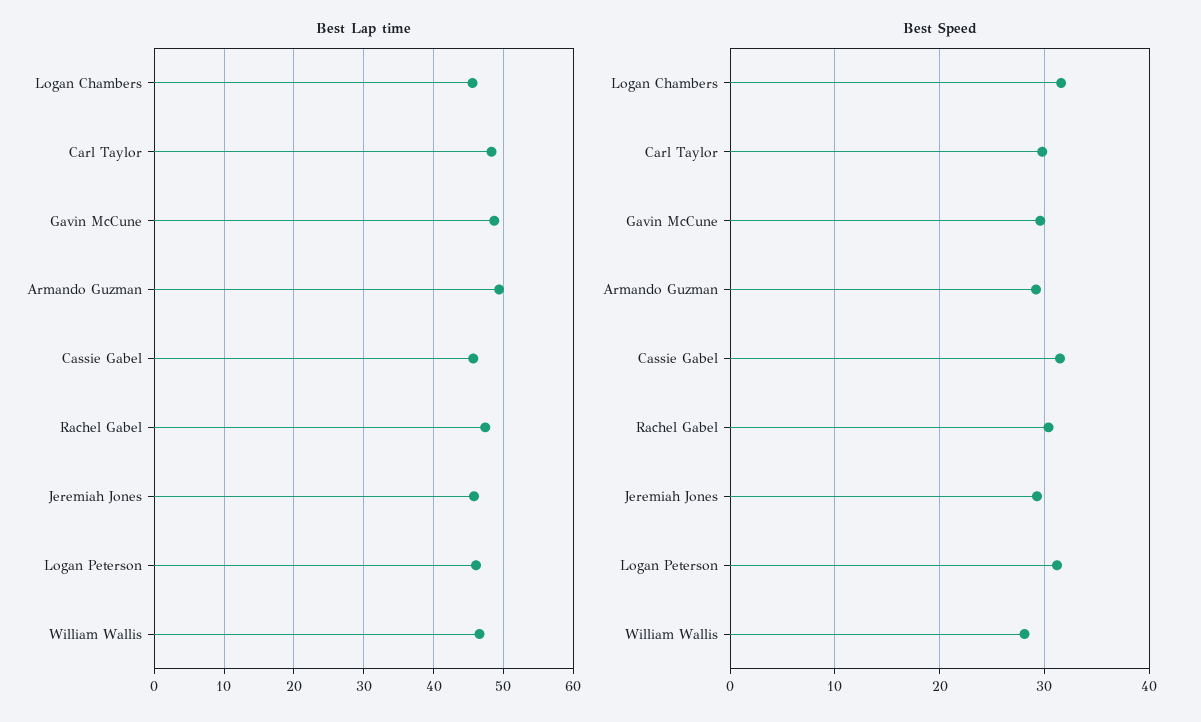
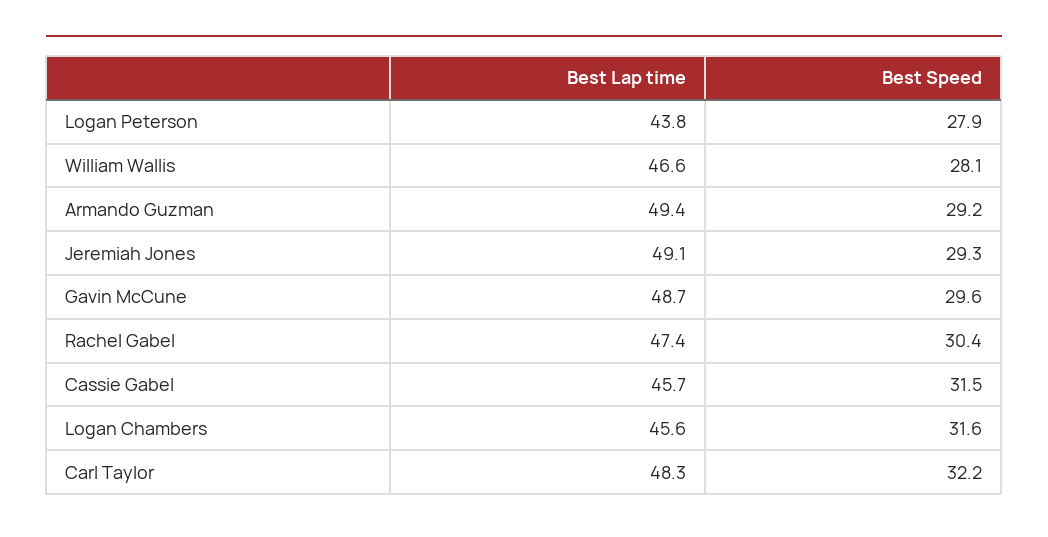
  {
    "Best Lap time": {
      "Logan Chambers": 45.6,
      "Carl Taylor": 48.3,
      "Gavin McCune": 48.7,
      "Armando Guzman": 49.4,
      "Cassie Gabel": 45.7,
      "Rachel Gabel": 47.4,
-     "Jeremiah Jones": 46,
+     "Jeremiah Jones": 49.1,
-     "Logan Peterson": 46,
+     "Logan Peterson": 43.8,
      "William Wallis": 46.6
    },
    "Best Speed": {
      "Logan Chambers": 31.6,
-     "Carl Taylor": 30,
+     "Carl Taylor": 32.2,
      "Gavin McCune": 29.6,
      "Armando Guzman": 29.2,
      "Cassie Gabel": 31.5,
      "Rachel Gabel": 30.4,
      "Jeremiah Jones": 29.3,
-     "Logan Peterson": 31,
+     "Logan Peterson": 27.9,
      "William Wallis": 28.1
    }
  }

